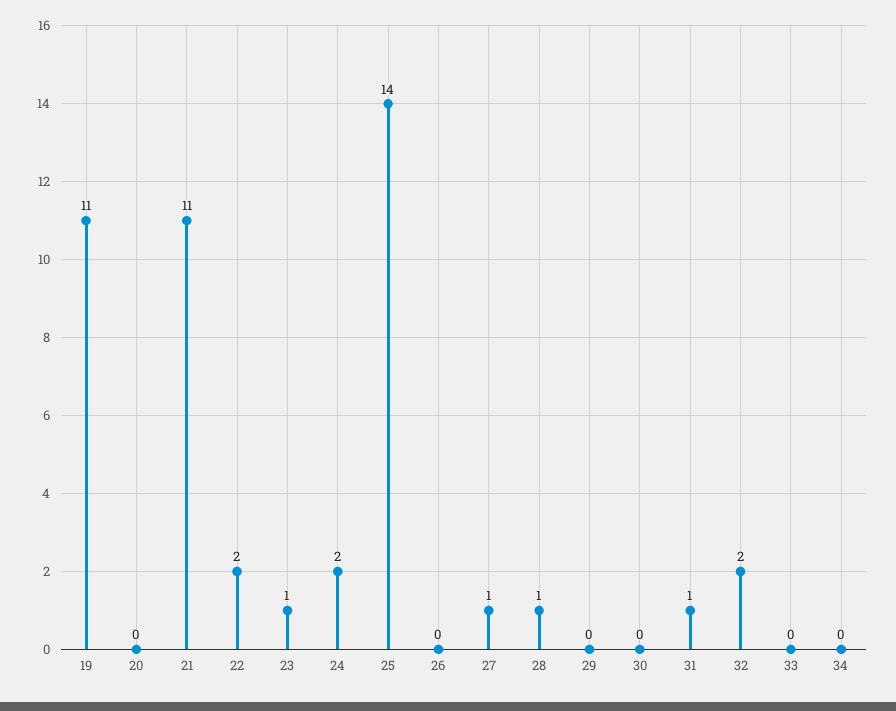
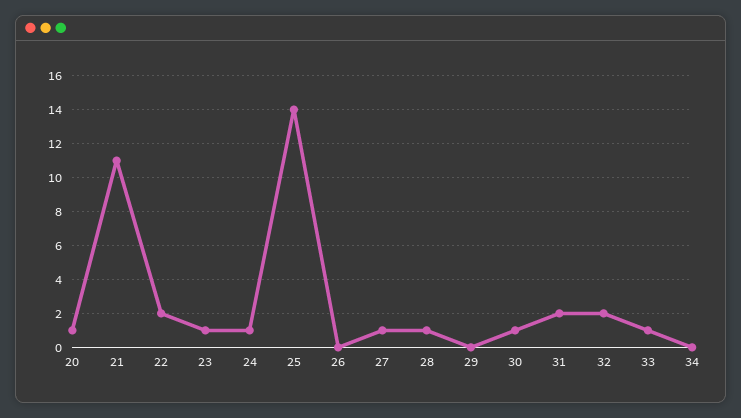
  {
-   "19": 11,
-   "20": 0,
+   "20": 1,
    "21": 11,
    "22": 2,
    "23": 1,
-   "24": 2,
+   "24": 1,
    "25": 14,
    "26": 0,
    "27": 1,
    "28": 1,
    "29": 0,
-   "30": 0,
+   "30": 1,
-   "31": 1,
+   "31": 2,
    "32": 2,
-   "33": 0,
+   "33": 1,
    "34": 0
  }

